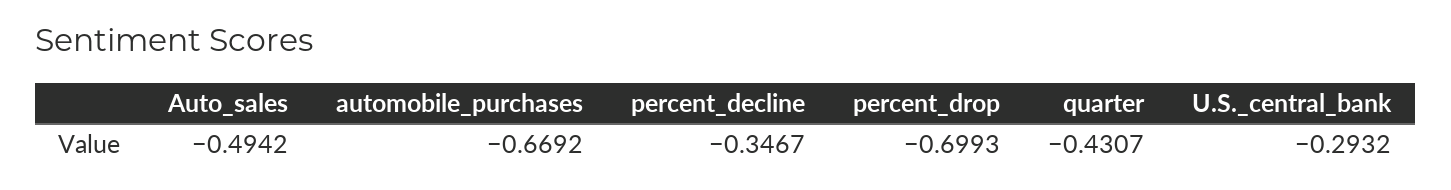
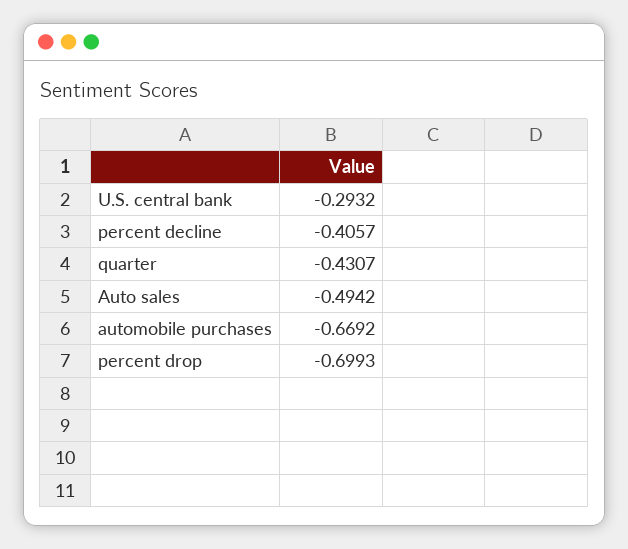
  {
    "Auto_sales": -0.4942,
    "automobile_purchases": -0.6692,
-   "percent_decline": -0.3467,
+   "percent_decline": -0.4057,
    "percent_drop": -0.6993,
    "quarter": -0.4307,
    "U.S._central_bank": -0.2932
  }

